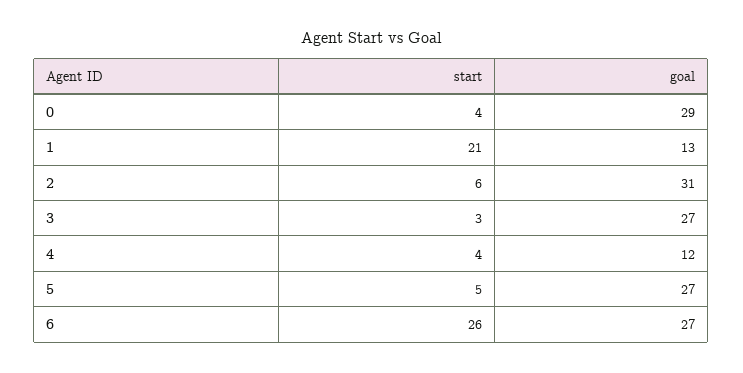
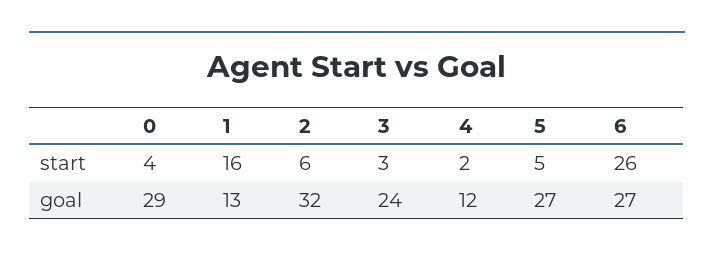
  {
    "start": {
      "0": 4,
-     "1": 21,
+     "1": 16,
      "2": 6,
      "3": 3,
-     "4": 4,
+     "4": 2,
      "5": 5,
      "6": 26
    },
    "goal": {
      "0": 29,
      "1": 13,
-     "2": 31,
+     "2": 32,
-     "3": 27,
+     "3": 24,
      "4": 12,
      "5": 27,
      "6": 27
    }
  }

